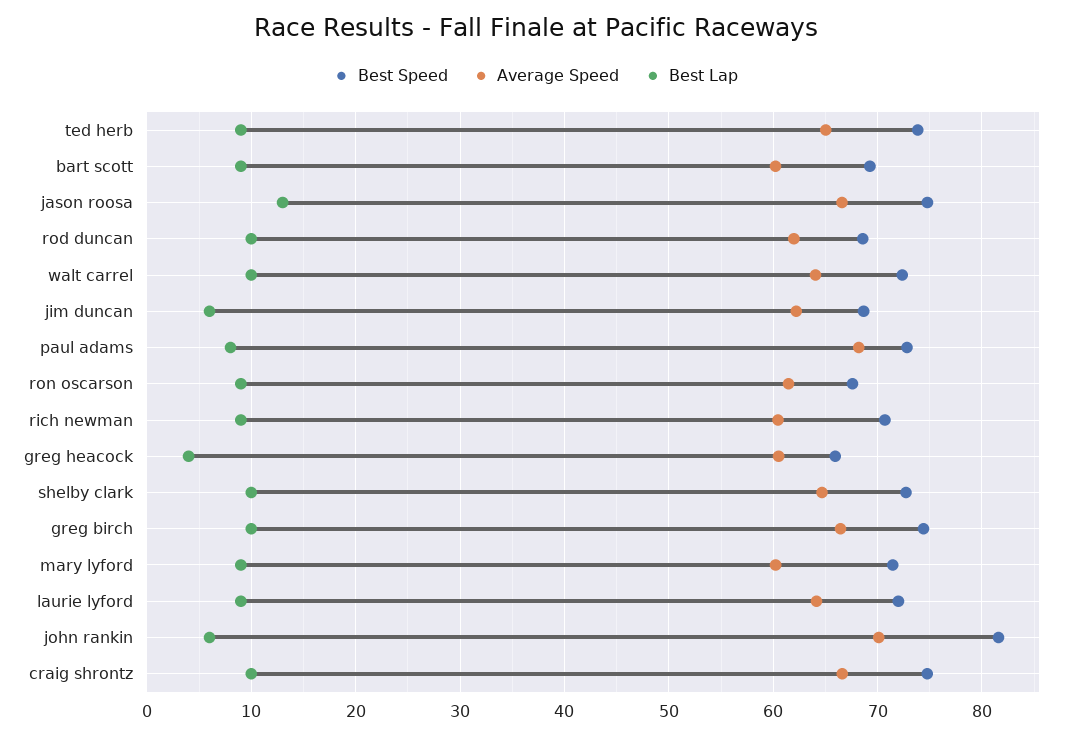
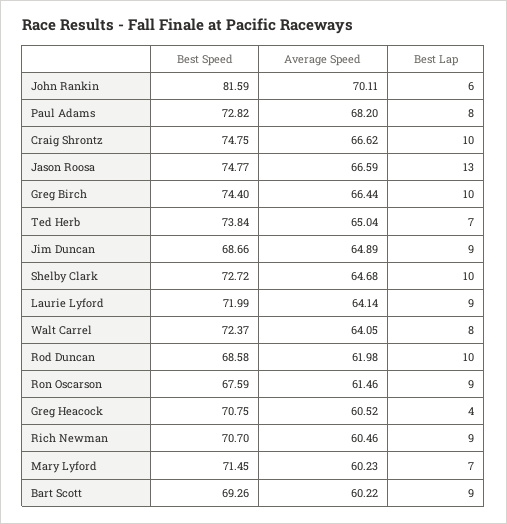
  {
    "Best Speed": {
      "ted herb": 73.84,
      "bart scott": 69.26,
      "jason roosa": 74.77,
      "rod duncan": 68.58,
      "walt carrel": 72.37,
      "jim duncan": 68.66,
      "paul adams": 72.82,
      "ron oscarson": 67.59,
      "rich newman": 70.7,
-     "greg heacock": 66,
+     "greg heacock": 70.75,
      "shelby clark": 72.72,
      "greg birch": 74.4,
      "mary lyford": 71.45,
      "laurie lyford": 71.99,
      "john rankin": 81.59,
      "craig shrontz": 74.75
    },
    "Average Speed": {
      "ted herb": 65.04,
      "bart scott": 60.22,
      "jason roosa": 66.59,
      "rod duncan": 61.98,
      "walt carrel": 64.05,
-     "jim duncan": 62,
+     "jim duncan": 64.89,
      "paul adams": 68.2,
      "ron oscarson": 61.46,
      "rich newman": 60.46,
      "greg heacock": 60.52,
      "shelby clark": 64.68,
      "greg birch": 66.44,
      "mary lyford": 60.23,
      "laurie lyford": 64.14,
      "john rankin": 70.11,
      "craig shrontz": 66.62
    },
    "Best Lap": {
-     "ted herb": 9,
+     "ted herb": 7,
      "bart scott": 9,
      "jason roosa": 13,
      "rod duncan": 10,
-     "walt carrel": 10,
+     "walt carrel": 8,
-     "jim duncan": 6,
+     "jim duncan": 9,
      "paul adams": 8,
      "ron oscarson": 9,
      "rich newman": 9,
      "greg heacock": 4,
      "shelby clark": 10,
      "greg birch": 10,
-     "mary lyford": 9,
+     "mary lyford": 7,
      "laurie lyford": 9,
      "john rankin": 6,
      "craig shrontz": 10
    }
  }

